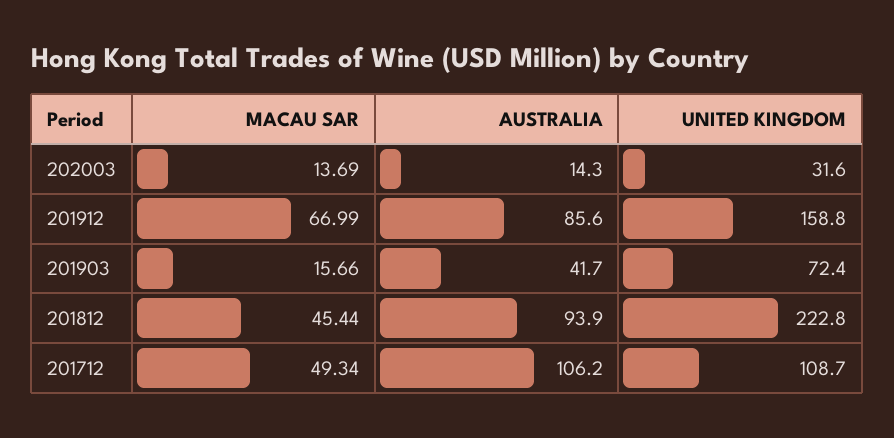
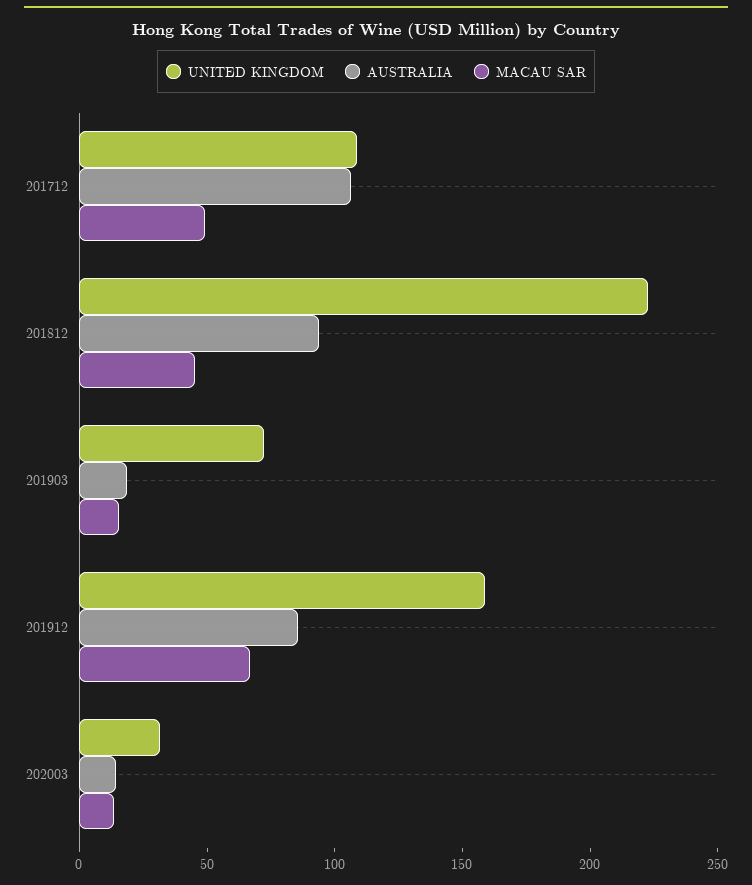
  {
    "MACAU SAR": {
      "202003": 13.69,
      "201912": 66.99,
      "201903": 15.66,
      "201812": 45.44,
      "201712": 49.34
    },
    "AUSTRALIA": {
      "202003": 14.3,
      "201912": 85.6,
-     "201903": 41.7,
+     "201903": 20,
      "201812": 93.9,
      "201712": 106.2
    },
    "UNITED KINGDOM": {
      "202003": 31.6,
      "201912": 158.8,
      "201903": 72.4,
      "201812": 222.8,
      "201712": 108.7
    }
  }

